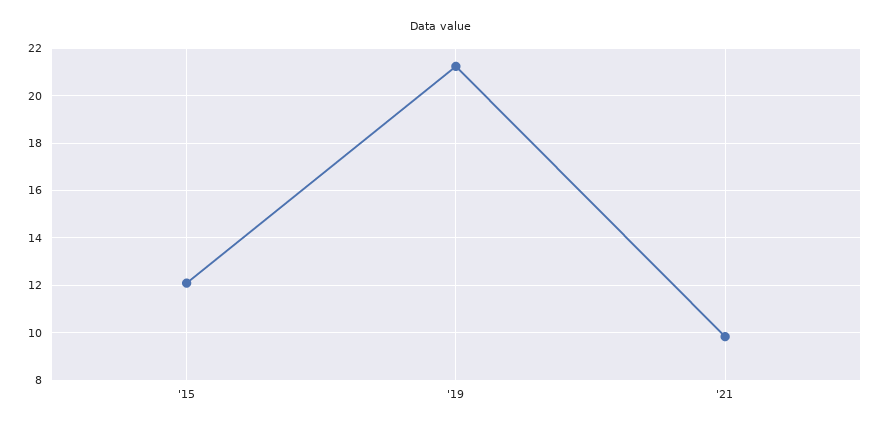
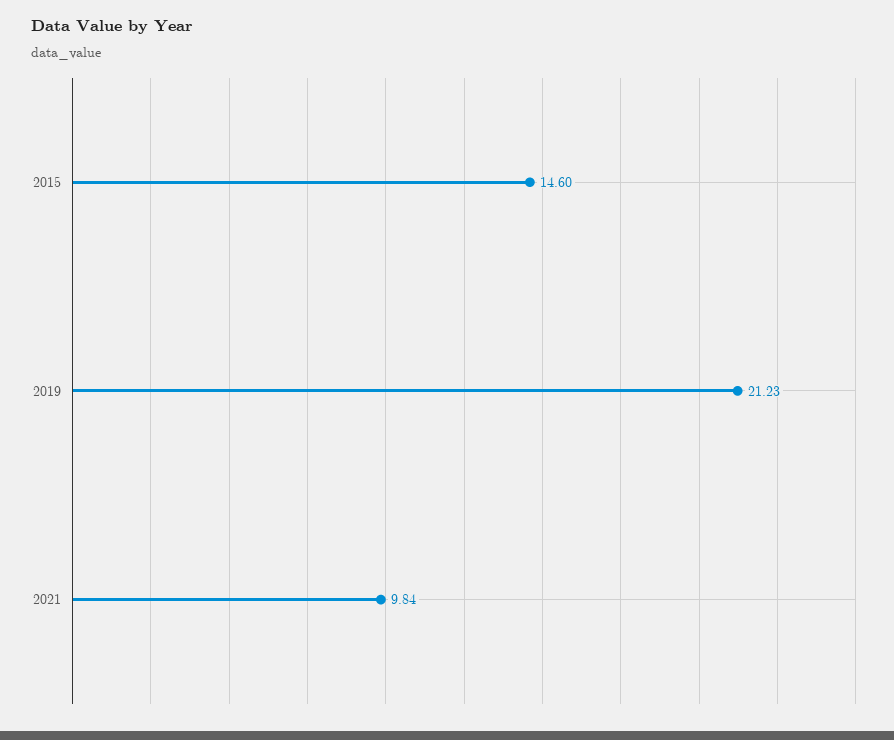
  {
-   "'15": 12,
+   "'15": 14.6,
    "'19": 21.23,
    "'21": 9.84
  }

